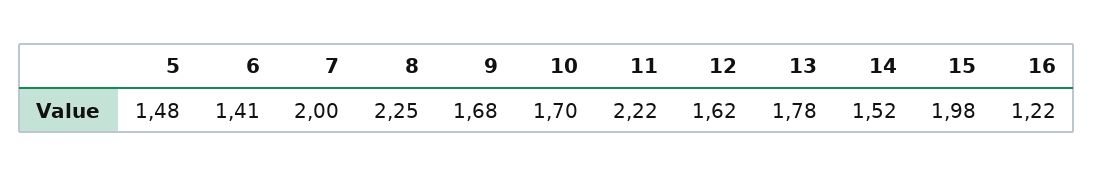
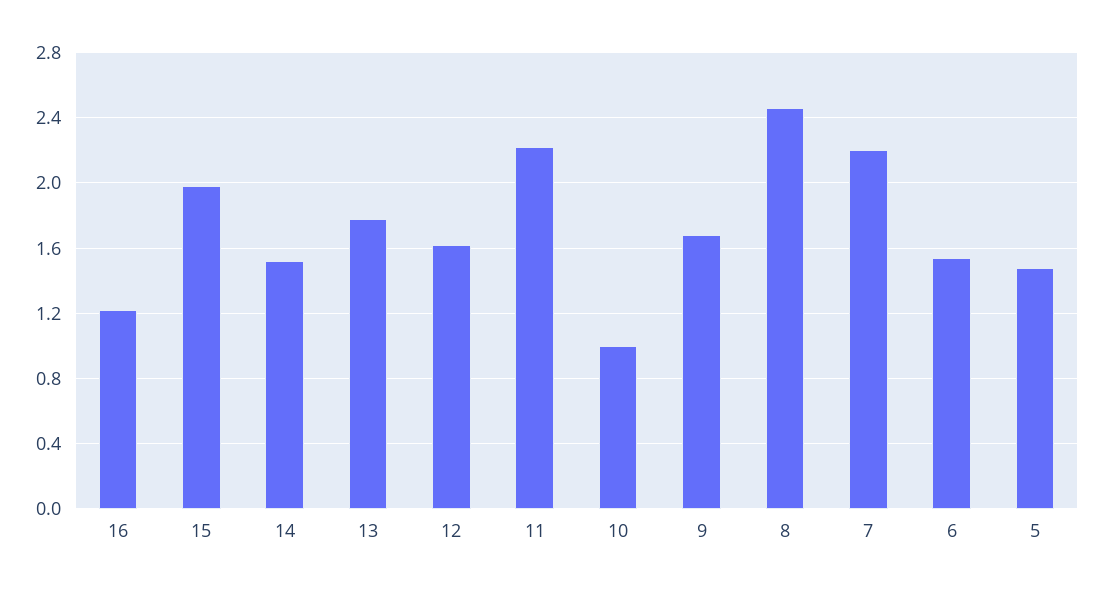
  {
    "5": 1.48,
-   "6": 1.41,
+   "6": 1.55,
-   "7": 2,
+   "7": 2.2,
-   "8": 2.25,
+   "8": 2.45,
    "9": 1.68,
-   "10": 1.7,
+   "10": 1,
    "11": 2.22,
    "12": 1.62,
    "13": 1.78,
    "14": 1.52,
    "15": 1.98,
    "16": 1.22
  }

